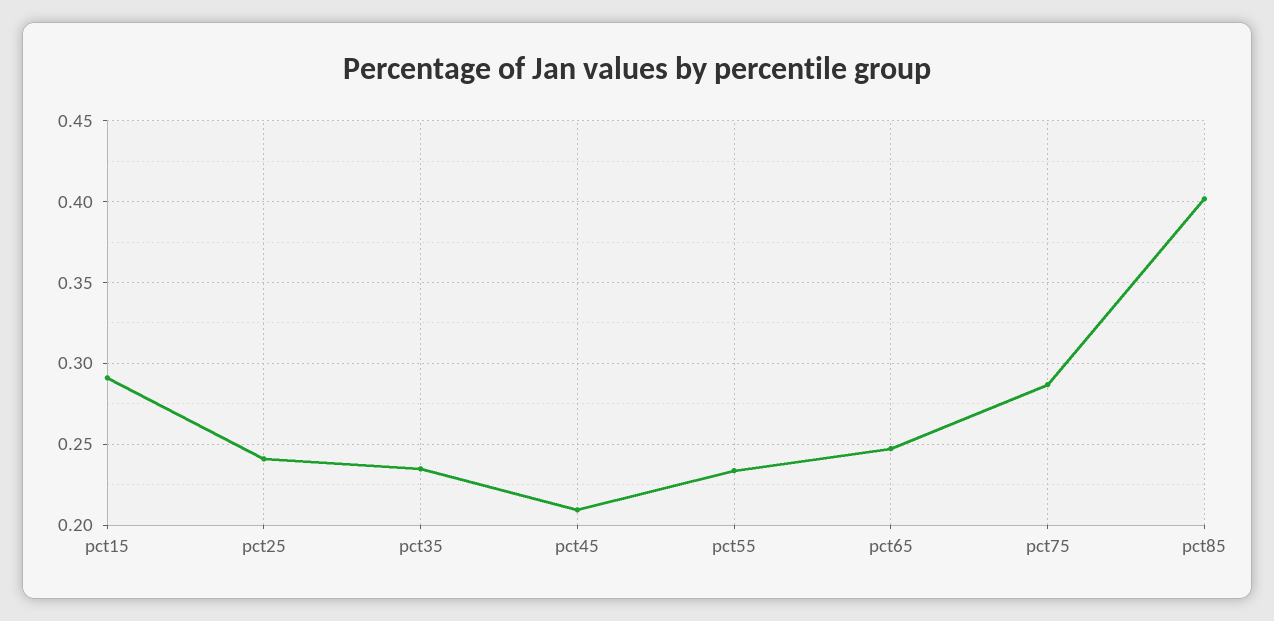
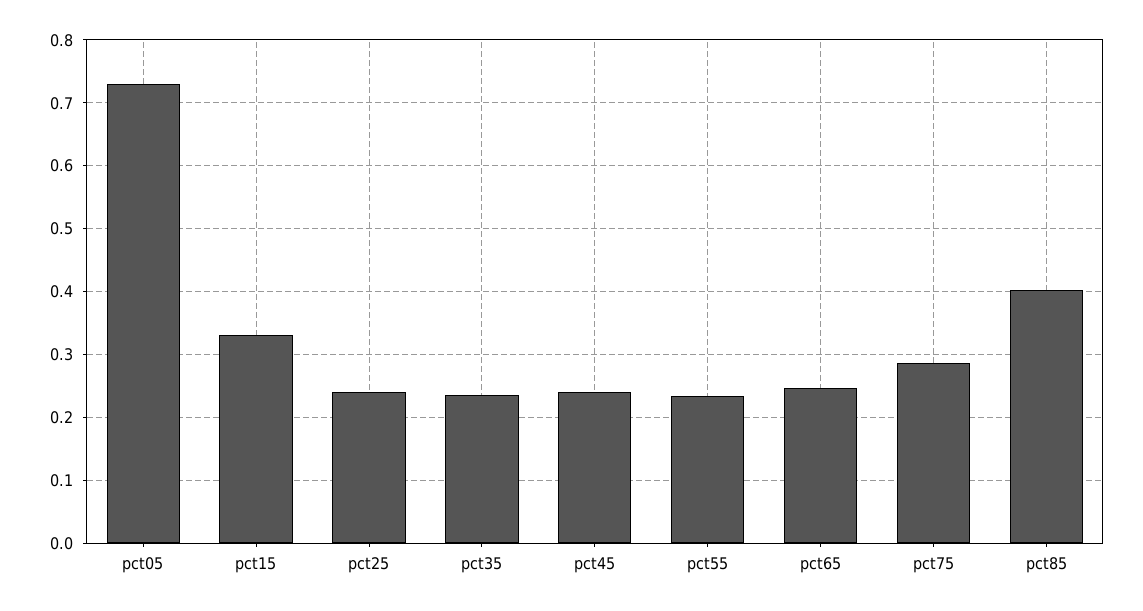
  {
-   "pct15": 0.29,
+   "pct15": 0.33,
    "pct25": 0.24,
    "pct35": 0.235,
-   "pct45": 0.21,
+   "pct45": 0.24,
    "pct55": 0.235,
    "pct65": 0.245,
    "pct75": 0.285,
-   "pct85": 0.4
+   "pct85": 0.4,
+   "pct05": 0.73
  }

